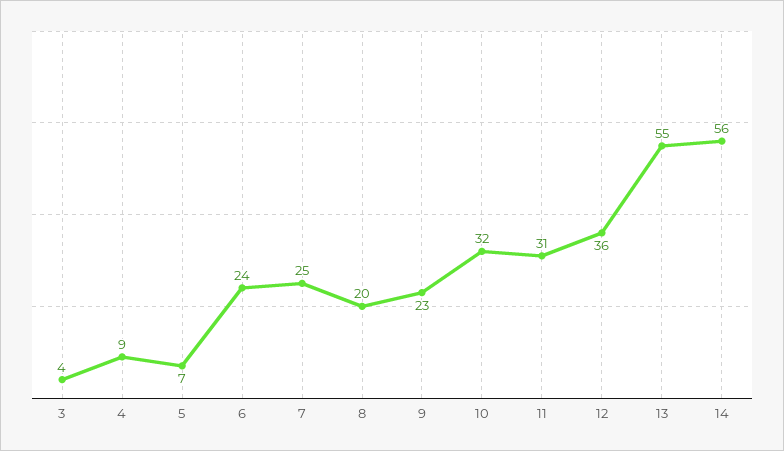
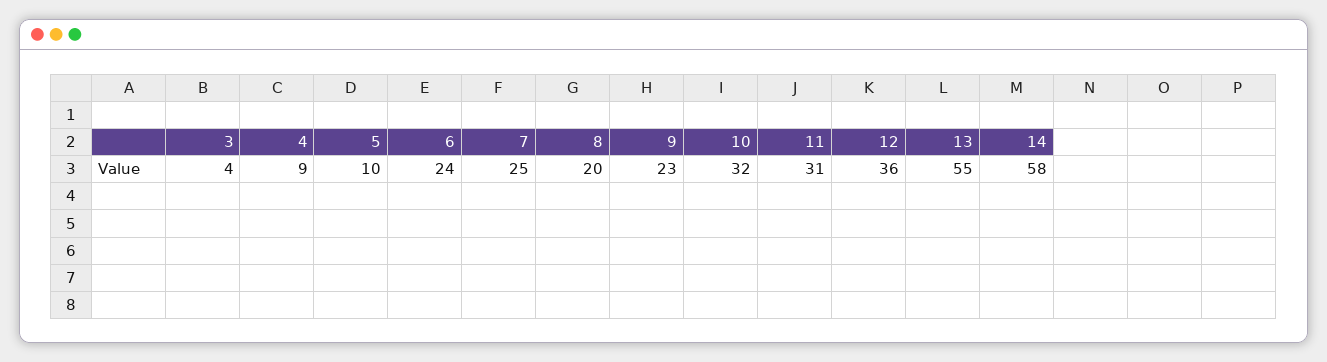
  {
    "3": 4,
    "4": 9,
-   "5": 7,
+   "5": 10,
    "6": 24,
    "7": 25,
    "8": 20,
    "9": 23,
    "10": 32,
    "11": 31,
    "12": 36,
    "13": 55,
-   "14": 56
+   "14": 58
  }

